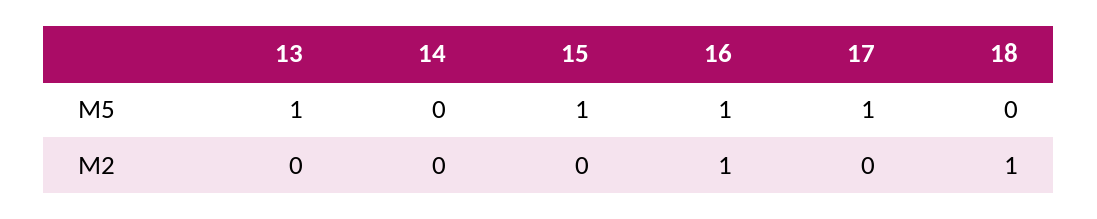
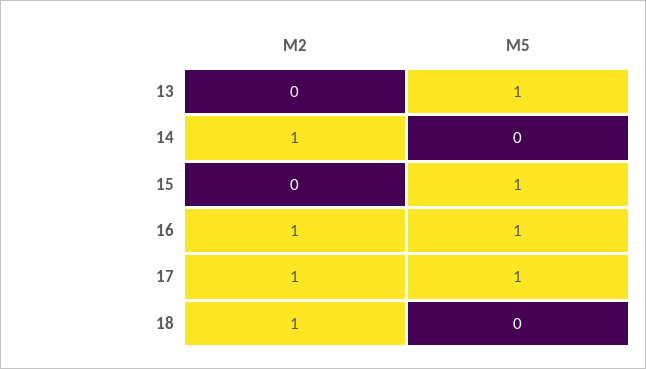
  {
    "13": {
      "M5": 1,
      "M2": 0
    },
    "14": {
      "M5": 0,
-     "M2": 0
+     "M2": 1
    },
    "15": {
      "M5": 1,
      "M2": 0
    },
    "16": {
      "M5": 1,
      "M2": 1
    },
    "17": {
      "M5": 1,
-     "M2": 0
+     "M2": 1
    },
    "18": {
      "M5": 0,
      "M2": 1
    }
  }

